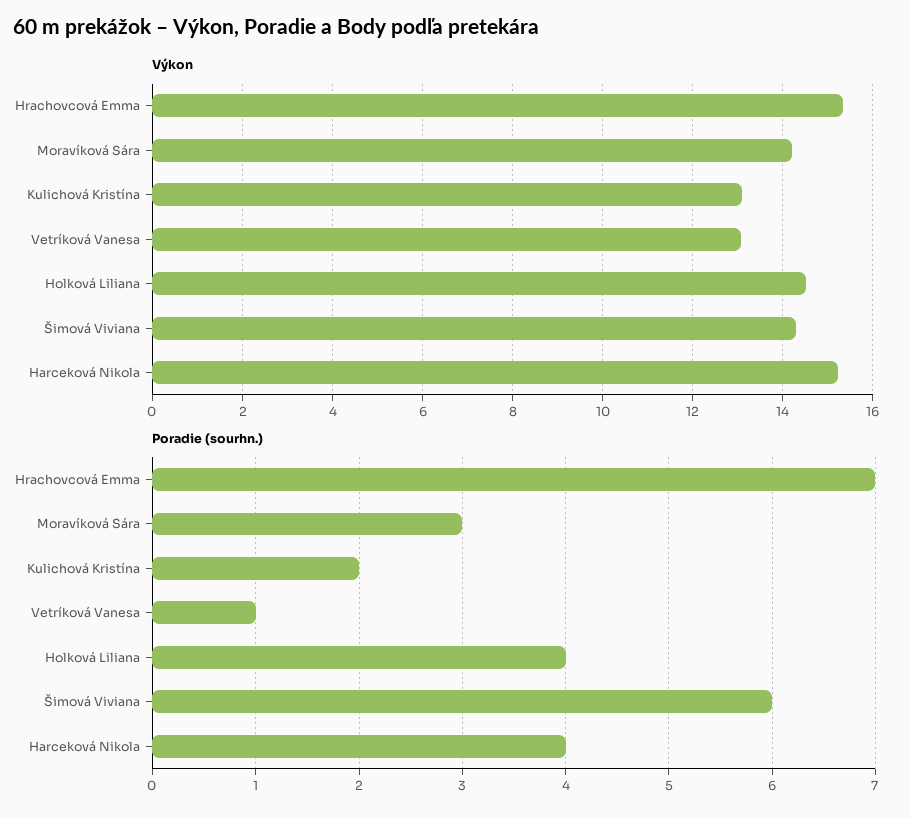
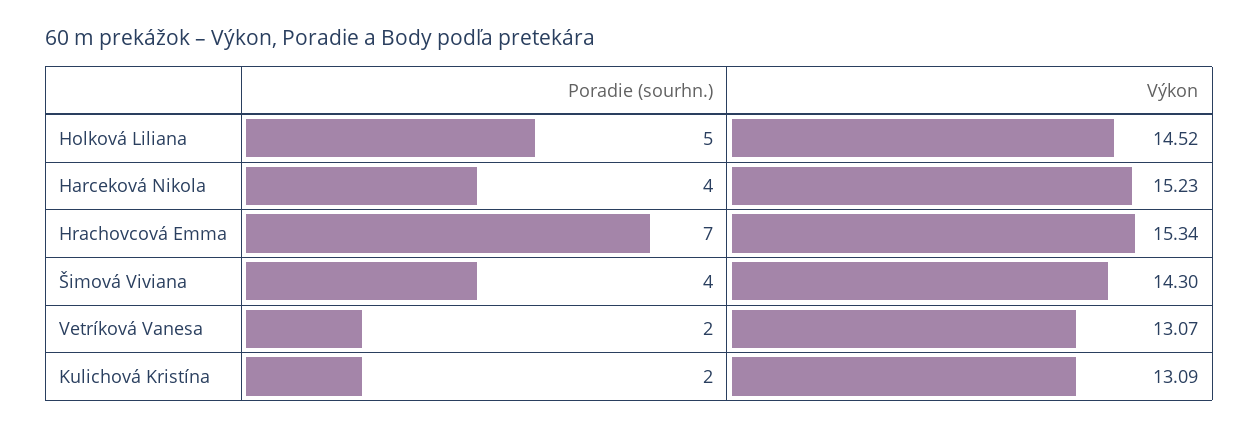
  {
    "Výkon": {
      "Hrachovcová Emma": 15.34,
-     "Moravíková Sára": 14.2,
      "Kulichová Kristína": 13.09,
      "Vetríková Vanesa": 13.07,
      "Holková Liliana": 14.52,
      "Šimová Viviana": 14.3,
      "Harceková Nikola": 15.23
    },
    "Poradie (sourhn.)": {
      "Hrachovcová Emma": 7,
-     "Moravíková Sára": 3,
      "Kulichová Kristína": 2,
-     "Vetríková Vanesa": 1,
+     "Vetríková Vanesa": 2,
-     "Holková Liliana": 4,
+     "Holková Liliana": 5,
-     "Šimová Viviana": 6,
+     "Šimová Viviana": 4,
      "Harceková Nikola": 4
    }
  }

